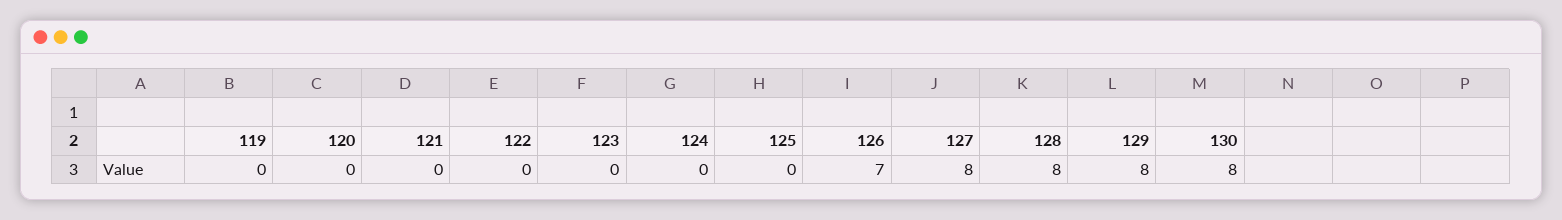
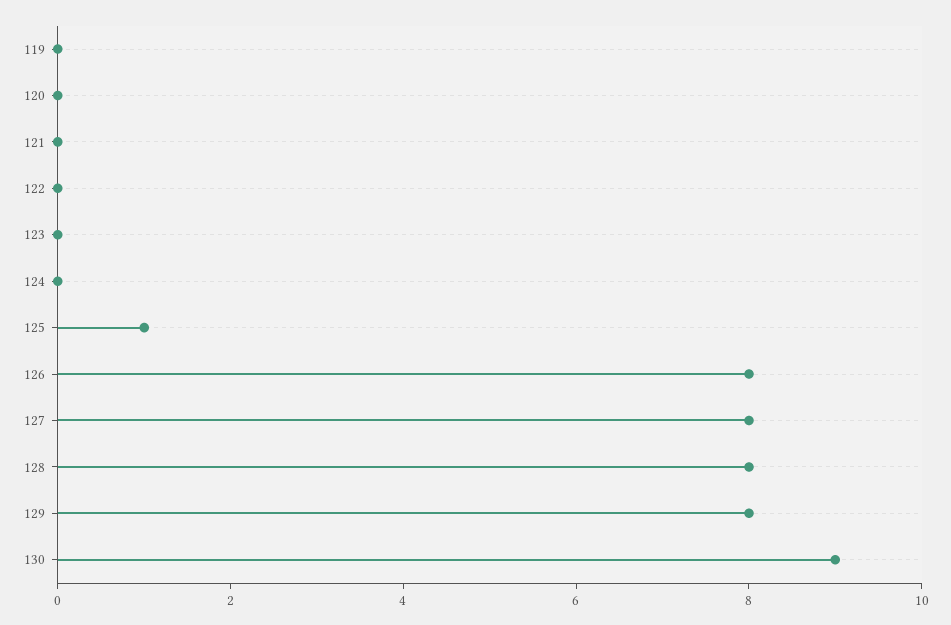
  {
    "119": 0,
    "120": 0,
    "121": 0,
    "122": 0,
    "123": 0,
    "124": 0,
-   "125": 0,
+   "125": 1,
-   "126": 7,
+   "126": 8,
    "127": 8,
    "128": 8,
    "129": 8,
-   "130": 8
+   "130": 9
  }

